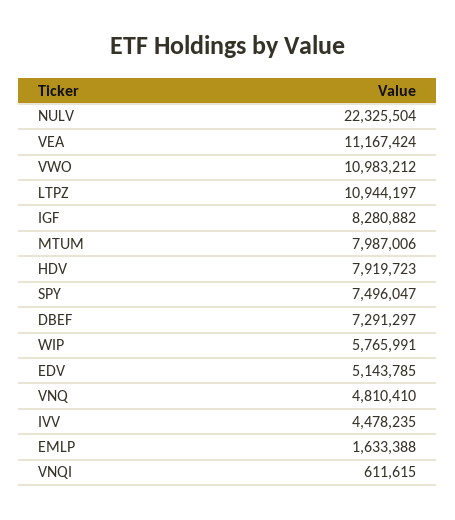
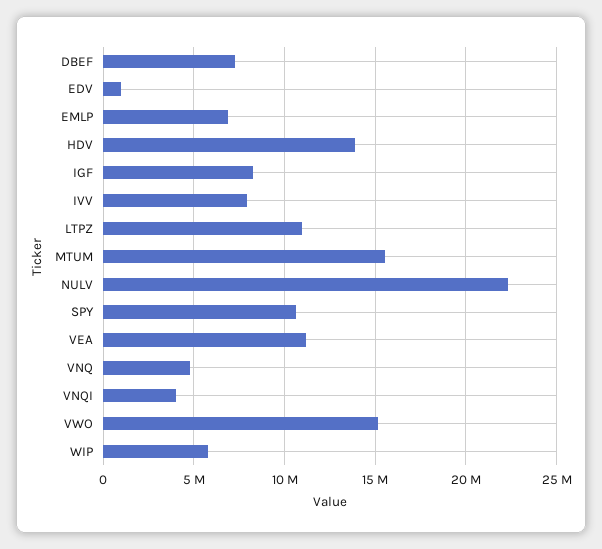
  {
    "NULV": 22325504,
    "VEA": 11167424,
-   "VWO": 10983212,
+   "VWO": 15000000,
    "LTPZ": 10944197,
    "IGF": 8280882,
-   "MTUM": 7987006,
+   "MTUM": 15500000,
-   "HDV": 7919723,
+   "HDV": 14000000,
-   "SPY": 7496047,
+   "SPY": 10500000,
    "DBEF": 7291297,
    "WIP": 5765991,
-   "EDV": 5143785,
+   "EDV": 1000000,
    "VNQ": 4810410,
-   "IVV": 4478235,
+   "IVV": 8000000,
-   "EMLP": 1633388,
+   "EMLP": 7000000,
-   "VNQI": 611615
+   "VNQI": 4000000
  }

